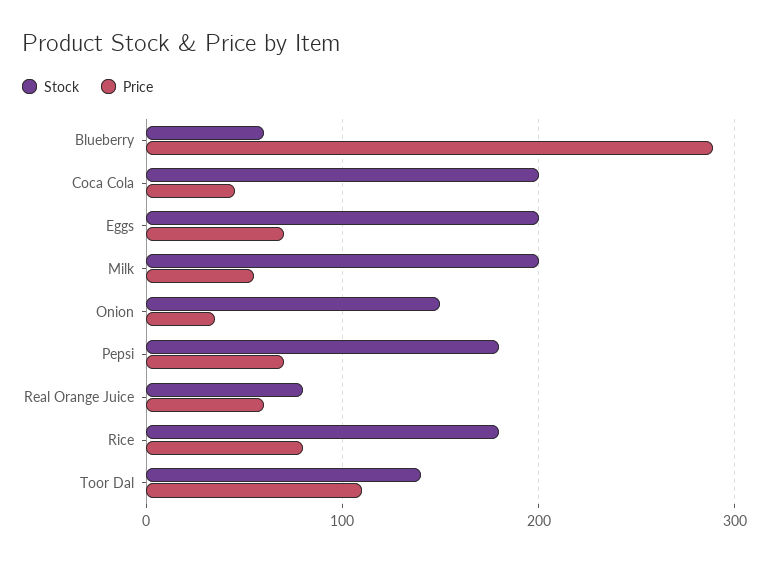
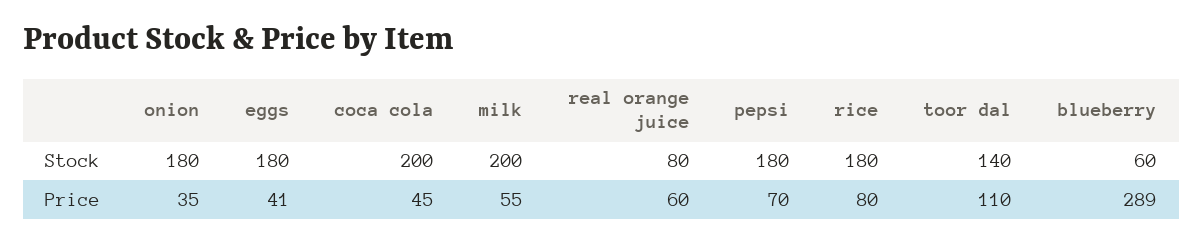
  {
    "Stock": {
      "Blueberry": 60,
      "Coca Cola": 200,
-     "Eggs": 200,
+     "Eggs": 180,
      "Milk": 200,
-     "Onion": 150,
+     "Onion": 180,
      "Pepsi": 180,
      "Real Orange Juice": 80,
      "Rice": 180,
      "Toor Dal": 140
    },
    "Price": {
      "Blueberry": 289,
      "Coca Cola": 45,
-     "Eggs": 70,
+     "Eggs": 41,
      "Milk": 55,
      "Onion": 35,
      "Pepsi": 70,
      "Real Orange Juice": 60,
      "Rice": 80,
      "Toor Dal": 110
    }
  }

